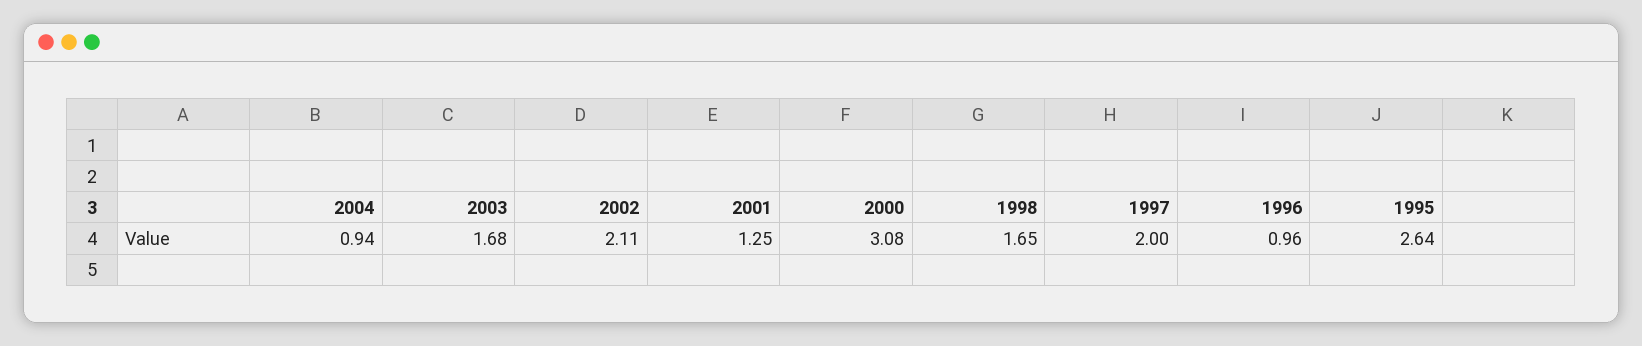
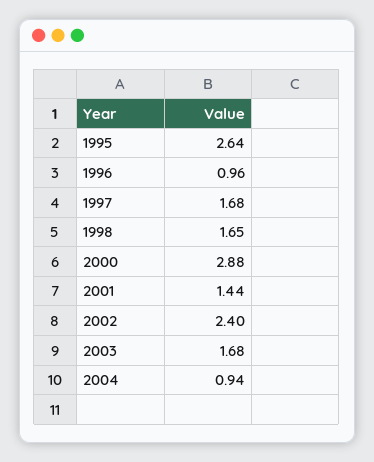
  {
    "2004": 0.94,
    "2003": 1.68,
-   "2002": 2.11,
+   "2002": 2.4,
-   "2001": 1.25,
+   "2001": 1.44,
-   "2000": 3.08,
+   "2000": 2.88,
    "1998": 1.65,
-   "1997": 2,
+   "1997": 1.68,
    "1996": 0.96,
    "1995": 2.64
  }

